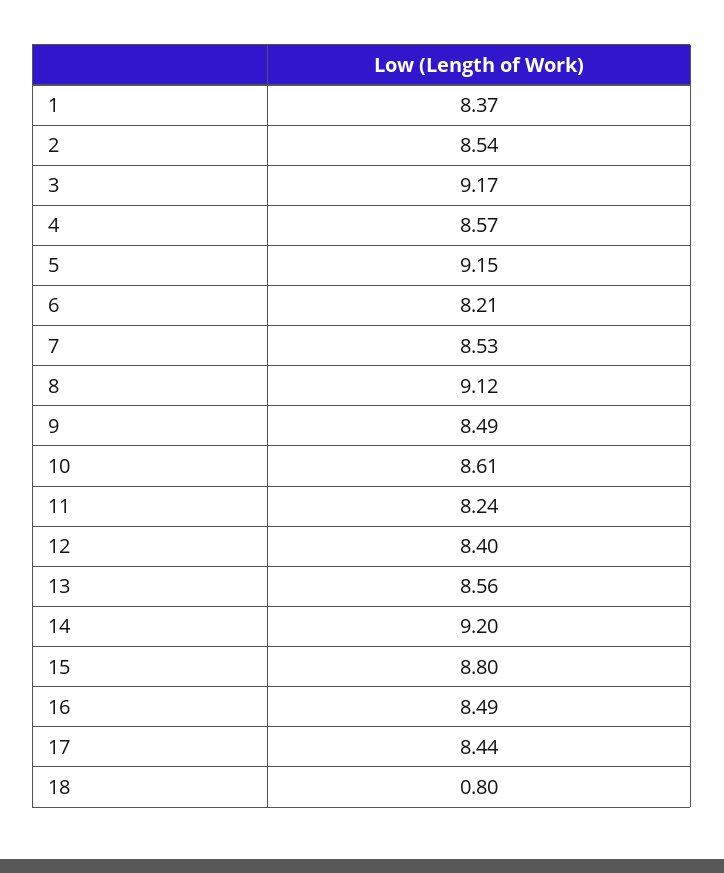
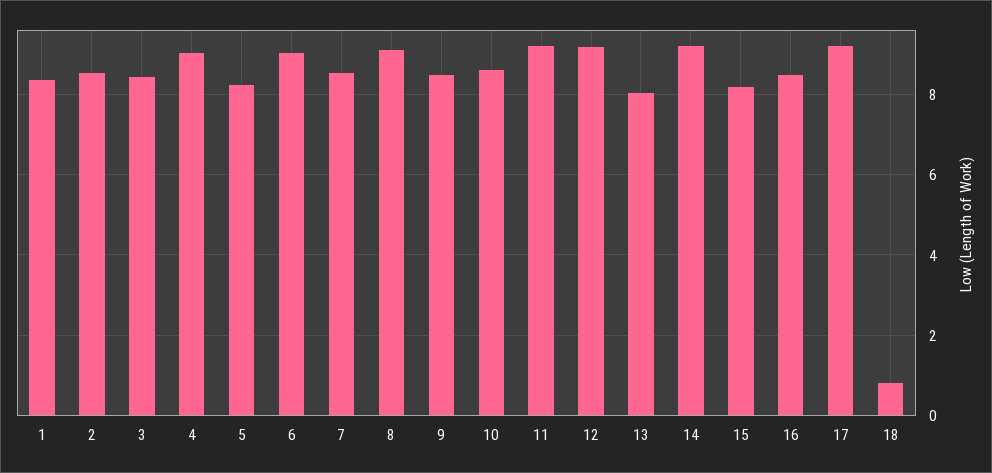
  {
    "1": 8.37,
    "2": 8.54,
-   "3": 9.17,
+   "3": 8.4,
-   "4": 8.57,
+   "4": 9,
-   "5": 9.15,
+   "5": 8.2,
-   "6": 8.21,
+   "6": 9,
    "7": 8.53,
    "8": 9.12,
    "9": 8.49,
    "10": 8.61,
-   "11": 8.24,
+   "11": 9.2,
-   "12": 8.4,
+   "12": 9.2,
-   "13": 8.56,
+   "13": 8,
    "14": 9.2,
-   "15": 8.8,
+   "15": 8.2,
    "16": 8.49,
-   "17": 8.44,
+   "17": 9.2,
    "18": 0.8
  }

